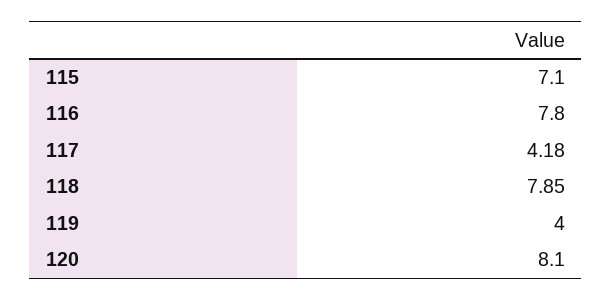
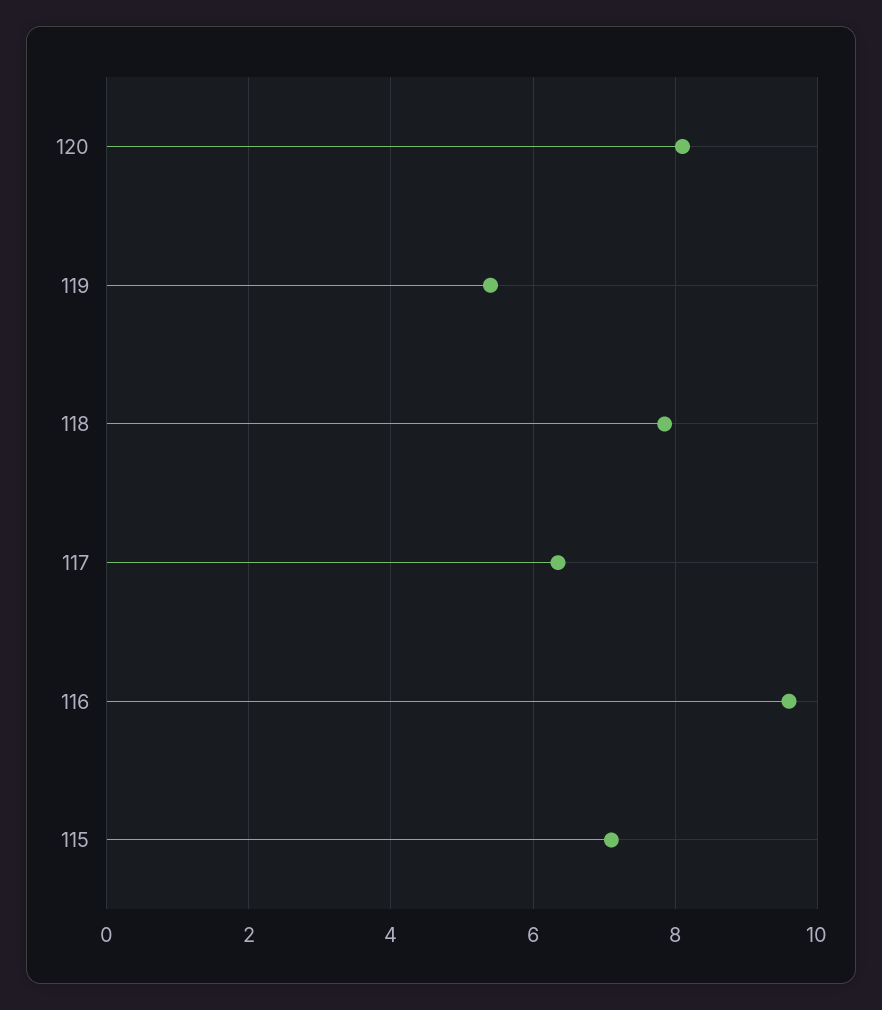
  {
    "115": 7.1,
-   "116": 7.8,
+   "116": 9.6,
-   "117": 4.18,
+   "117": 6.4,
    "118": 7.85,
-   "119": 4,
+   "119": 5.4,
    "120": 8.1
  }

